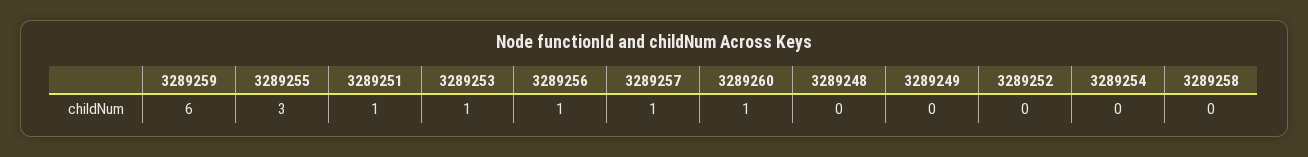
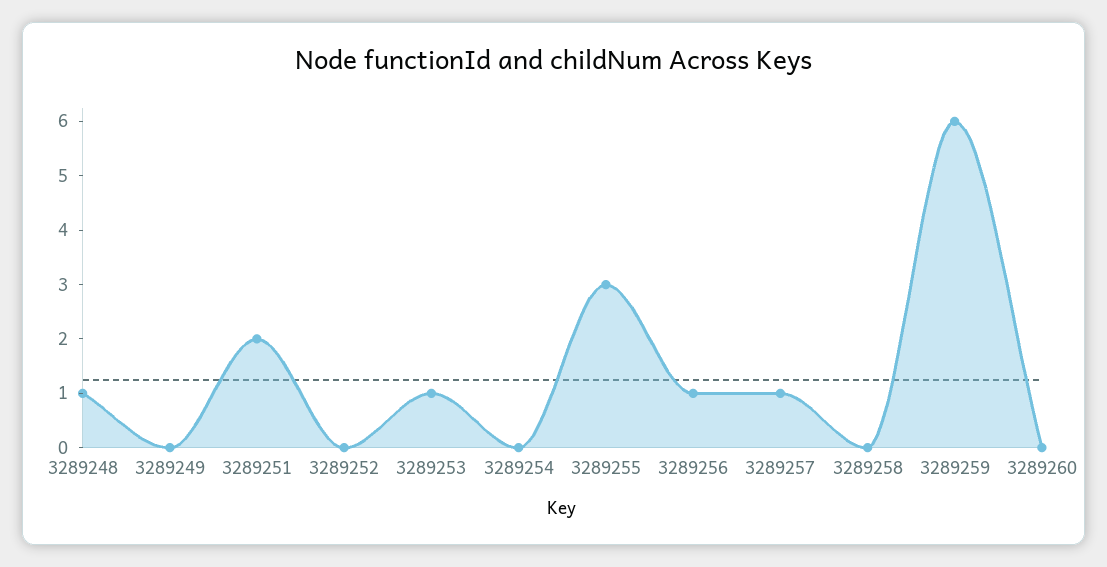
  {
    "3289259": 6,
    "3289255": 3,
-   "3289251": 1,
+   "3289251": 2,
    "3289253": 1,
    "3289256": 1,
    "3289257": 1,
-   "3289260": 1,
+   "3289260": 0,
-   "3289248": 0,
+   "3289248": 1,
    "3289249": 0,
    "3289252": 0,
    "3289254": 0,
    "3289258": 0
  }

